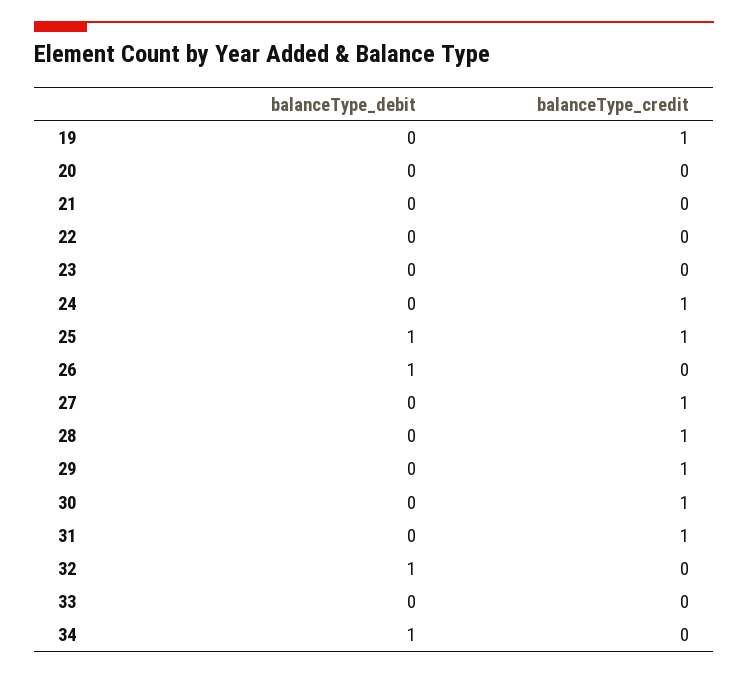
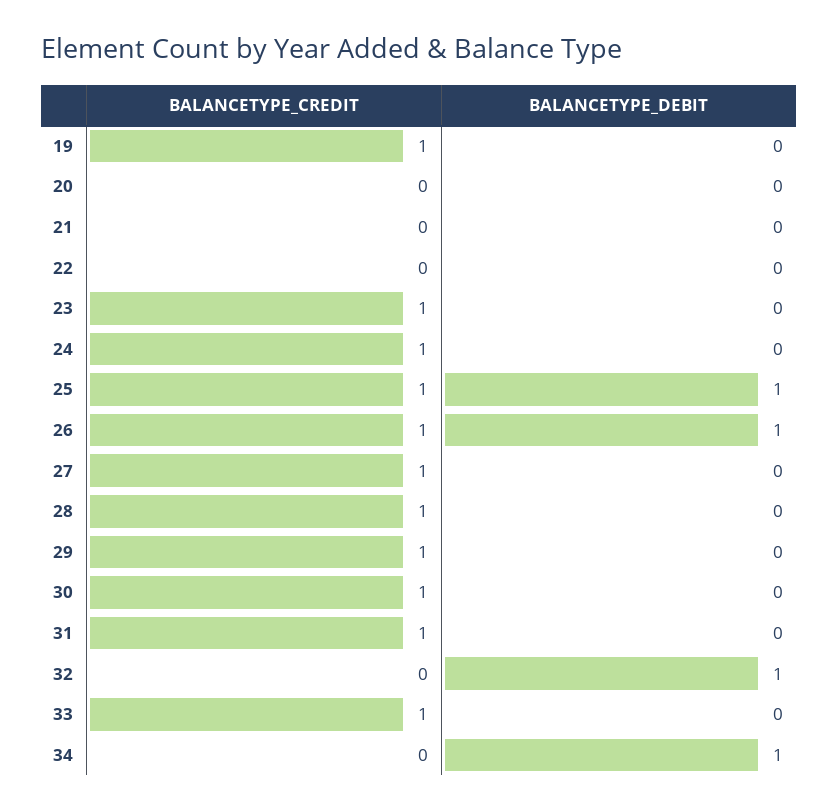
  {
    "balanceType_debit": {
      "19": 0,
      "20": 0,
      "21": 0,
      "22": 0,
      "23": 0,
      "24": 0,
      "25": 1,
      "26": 1,
      "27": 0,
      "28": 0,
      "29": 0,
      "30": 0,
      "31": 0,
      "32": 1,
      "33": 0,
      "34": 1
    },
    "balanceType_credit": {
      "19": 1,
      "20": 0,
      "21": 0,
      "22": 0,
-     "23": 0,
+     "23": 1,
      "24": 1,
      "25": 1,
-     "26": 0,
+     "26": 1,
      "27": 1,
      "28": 1,
      "29": 1,
      "30": 1,
      "31": 1,
      "32": 0,
-     "33": 0,
+     "33": 1,
      "34": 0
    }
  }

